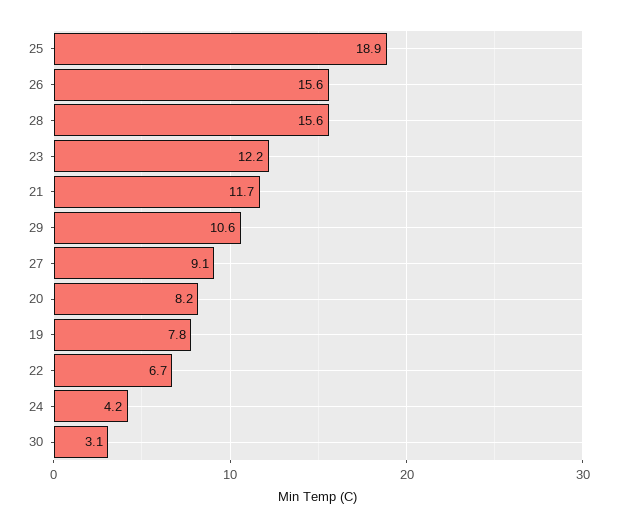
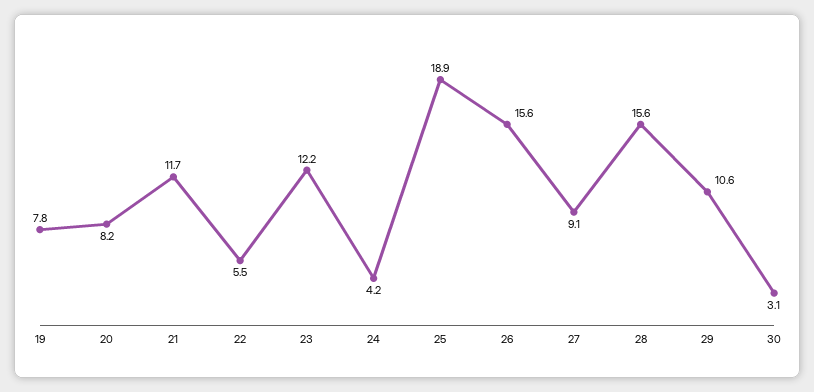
  {
    "25": 18.9,
    "26": 15.6,
    "28": 15.6,
    "23": 12.2,
    "21": 11.7,
    "29": 10.6,
    "27": 9.1,
    "20": 8.2,
    "19": 7.8,
-   "22": 6.7,
+   "22": 5.5,
    "24": 4.2,
    "30": 3.1
  }

